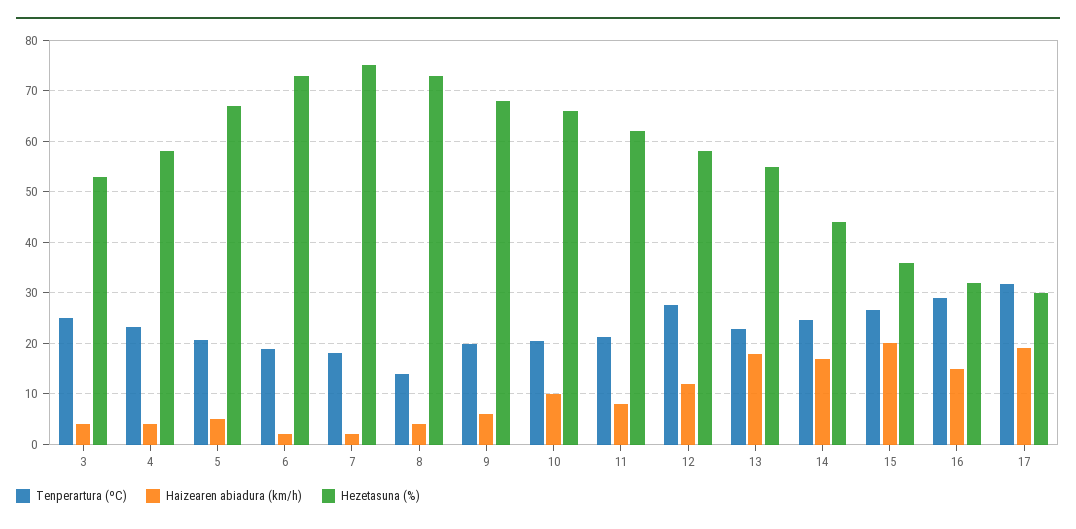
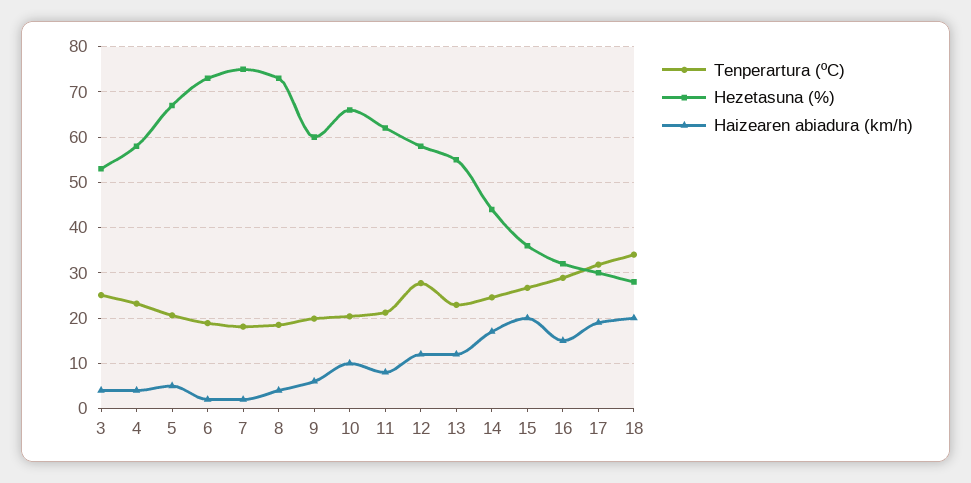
  {
    "Tenperartura (ºC)": {
      "3": 26,
      "4": 24,
      "5": 20,
      "6": 18,
      "7": 18,
-     "8": 14,
+     "8": 18,
      "9": 20,
      "10": 20,
      "11": 22,
      "12": 28,
      "13": 22,
      "14": 24,
      "15": 26,
      "16": 28,
-     "17": 32
+     "17": 32,
+     "18": 34
    },
    "Haizearen abiadura (km/h)": {
      "3": 4,
      "4": 4,
      "5": 6,
      "6": 2,
      "7": 2,
      "8": 4,
      "9": 6,
      "10": 10,
      "11": 8,
      "12": 12,
-     "13": 18,
+     "13": 12,
      "14": 18,
      "15": 20,
      "16": 16,
-     "17": 20
+     "17": 20,
+     "18": 20
    },
    "Hezetasuna (%)": {
      "3": 54,
      "4": 58,
      "5": 68,
      "6": 74,
      "7": 76,
      "8": 74,
-     "9": 68,
+     "9": 60,
      "10": 66,
      "11": 62,
      "12": 58,
      "13": 56,
      "14": 44,
      "15": 36,
      "16": 32,
-     "17": 30
+     "17": 30,
+     "18": 28
    }
  }

